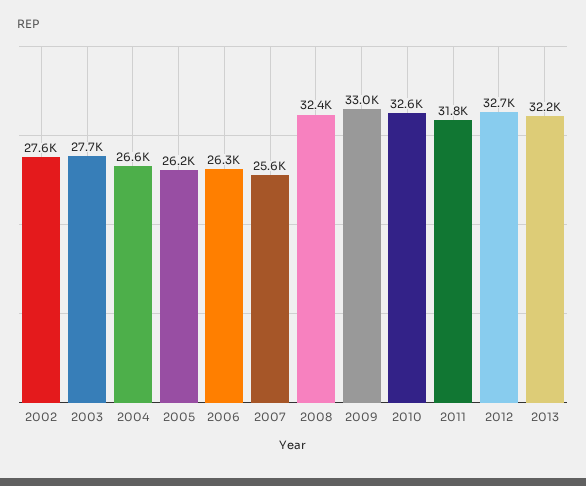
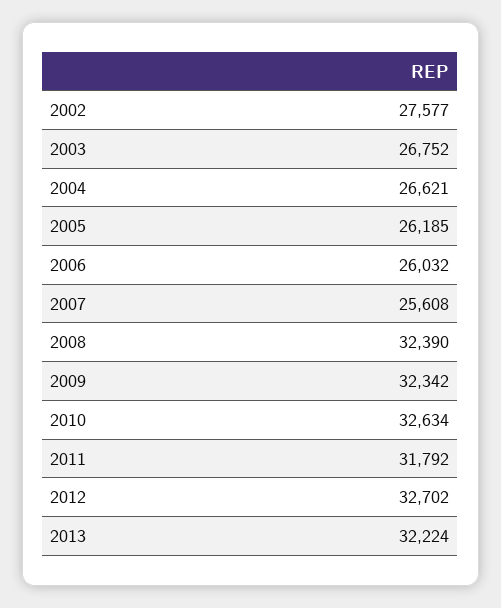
  {
    "2002": 27577,
-   "2003": 27700,
+   "2003": 26752,
    "2004": 26621,
    "2005": 26185,
-   "2006": 26300,
+   "2006": 26032,
    "2007": 25608,
    "2008": 32390,
-   "2009": 33000,
+   "2009": 32342,
    "2010": 32634,
    "2011": 31792,
    "2012": 32702,
    "2013": 32224
  }

